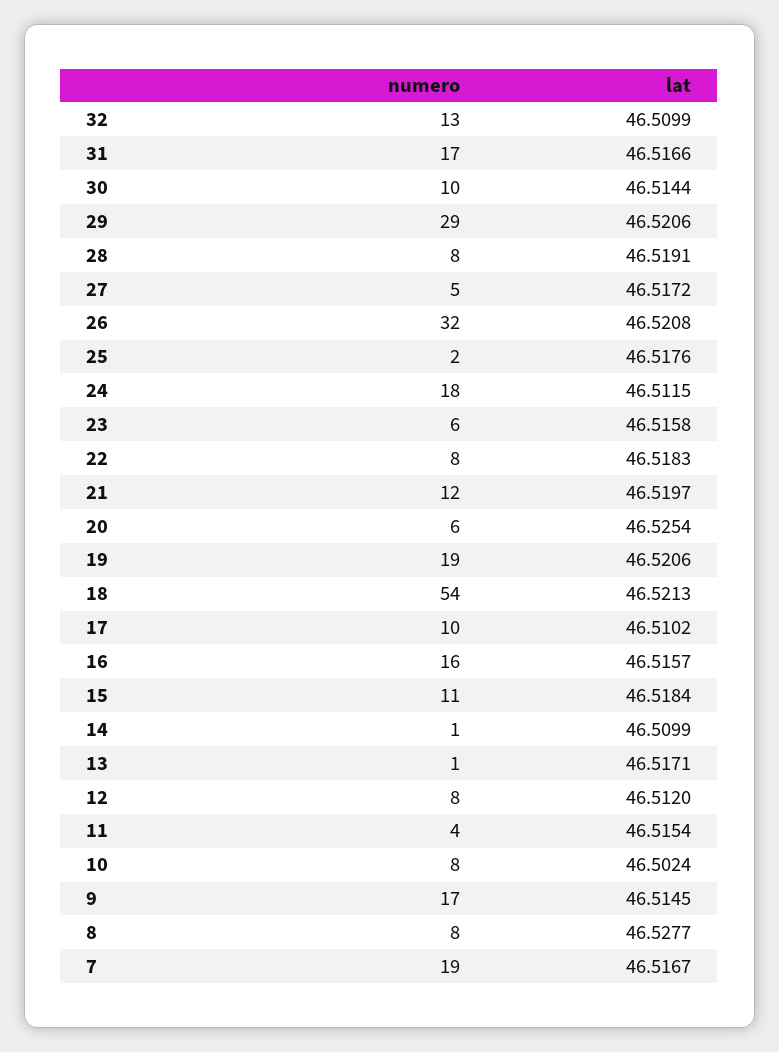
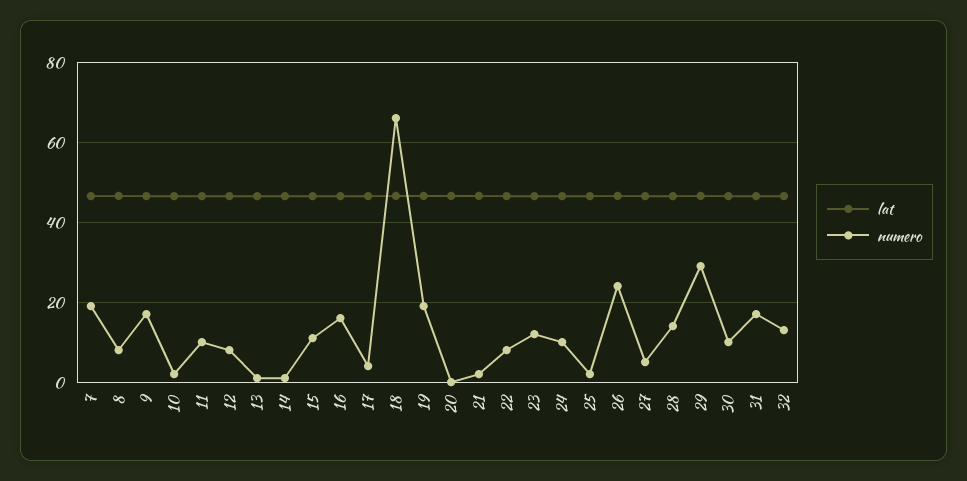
  {
    "numero": {
      "32": 13,
      "31": 17,
      "30": 10,
      "29": 29,
-     "28": 8,
+     "28": 14,
      "27": 5,
-     "26": 32,
+     "26": 24,
      "25": 2,
-     "24": 18,
+     "24": 10,
-     "23": 6,
+     "23": 12,
      "22": 8,
-     "21": 12,
+     "21": 2,
-     "20": 6,
+     "20": 0,
      "19": 19,
-     "18": 54,
+     "18": 66,
-     "17": 10,
+     "17": 4,
      "16": 16,
      "15": 11,
      "14": 1,
      "13": 1,
      "12": 8,
-     "11": 4,
+     "11": 10,
-     "10": 8,
+     "10": 2,
      "9": 17,
      "8": 8,
      "7": 19
    },
    "lat": {
      "32": 46.5099,
      "31": 46.5166,
      "30": 46.5144,
      "29": 46.5206,
      "28": 46.5191,
      "27": 46.5172,
      "26": 46.5208,
      "25": 46.5176,
      "24": 46.5115,
      "23": 46.5158,
      "22": 46.5183,
      "21": 46.5197,
      "20": 46.5254,
      "19": 46.5206,
      "18": 46.5213,
      "17": 46.5102,
      "16": 46.5157,
      "15": 46.5184,
      "14": 46.5099,
      "13": 46.5171,
      "12": 46.512,
      "11": 46.5154,
      "10": 46.5024,
      "9": 46.5145,
      "8": 46.5277,
      "7": 46.5167
    }
  }

